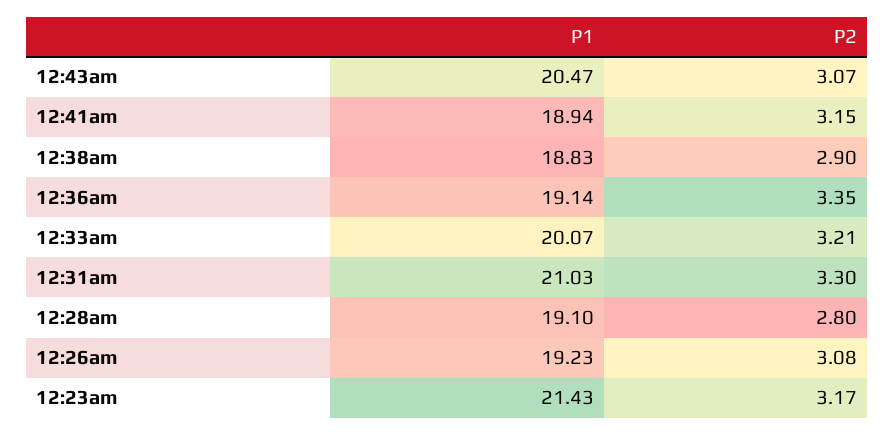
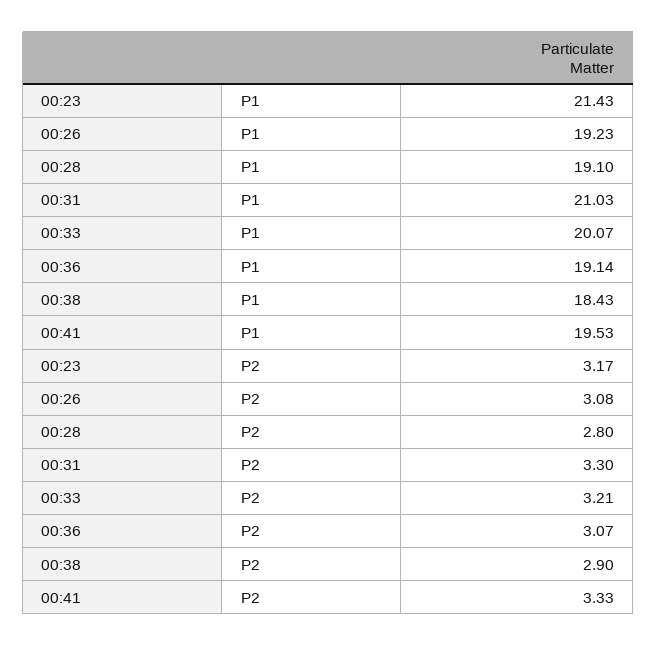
  {
    "P1": {
-     "12:43am": 20.47,
-     "12:41am": 18.94,
+     "12:41am": 19.53,
-     "12:38am": 18.83,
+     "12:38am": 18.43,
      "12:36am": 19.14,
      "12:33am": 20.07,
      "12:31am": 21.03,
      "12:28am": 19.1,
      "12:26am": 19.23,
      "12:23am": 21.43
    },
    "P2": {
-     "12:43am": 3.07,
-     "12:41am": 3.15,
+     "12:41am": 3.33,
      "12:38am": 2.9,
-     "12:36am": 3.35,
+     "12:36am": 3.07,
      "12:33am": 3.21,
      "12:31am": 3.3,
      "12:28am": 2.8,
      "12:26am": 3.08,
      "12:23am": 3.17
    }
  }

